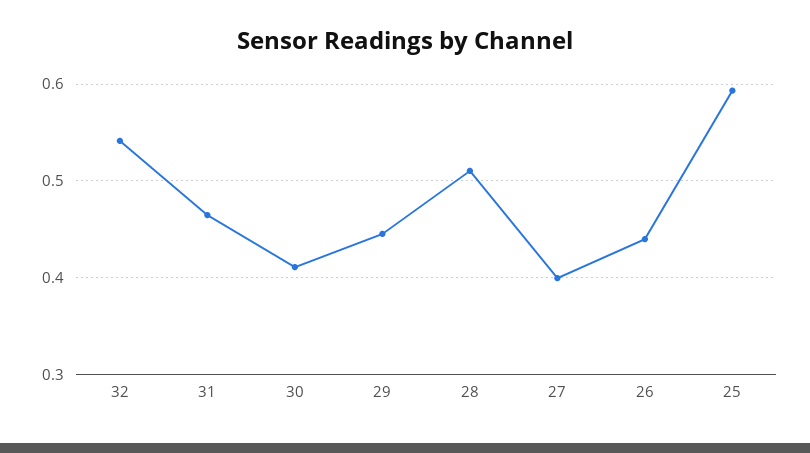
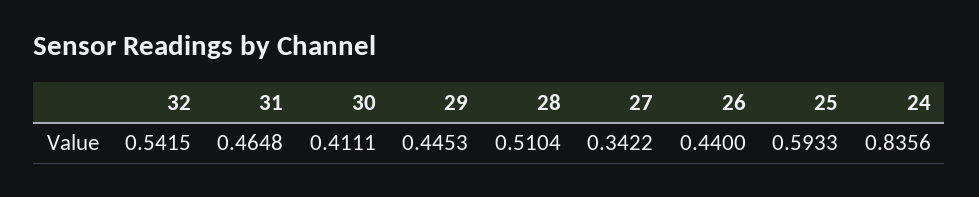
  {
    "32": 0.5415,
    "31": 0.4648,
    "30": 0.4111,
    "29": 0.4453,
    "28": 0.5104,
-   "27": 0.4,
+   "27": 0.3422,
    "26": 0.44,
-   "25": 0.5933
+   "25": 0.5933,
+   "24": 0.8356
  }

